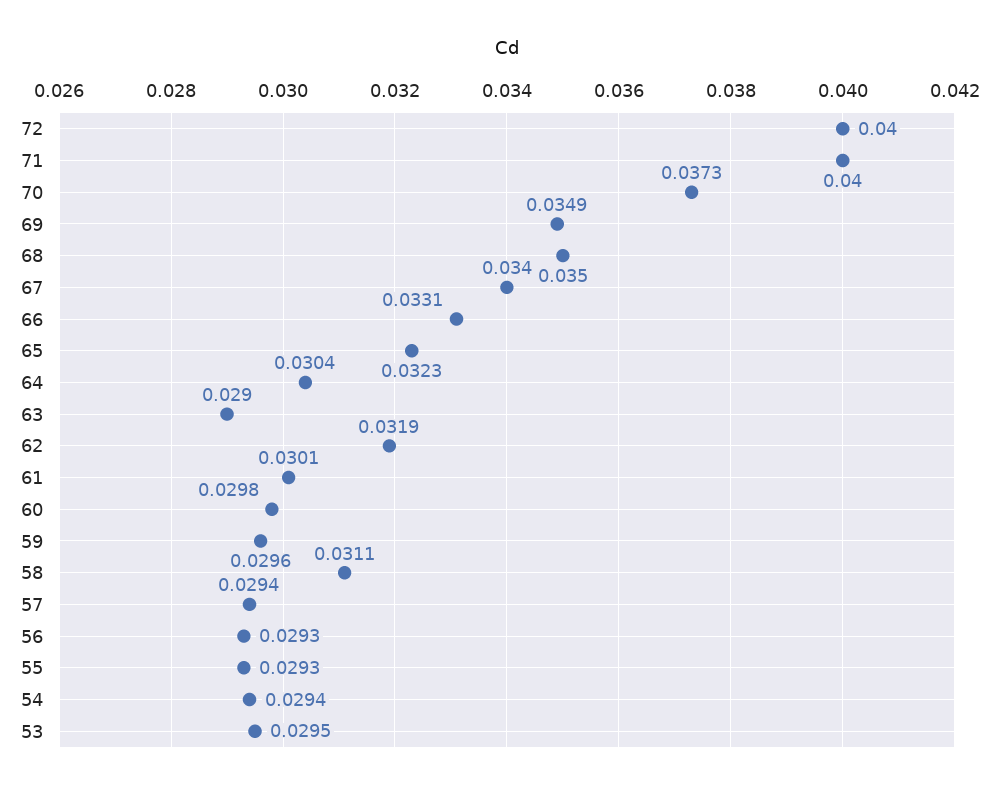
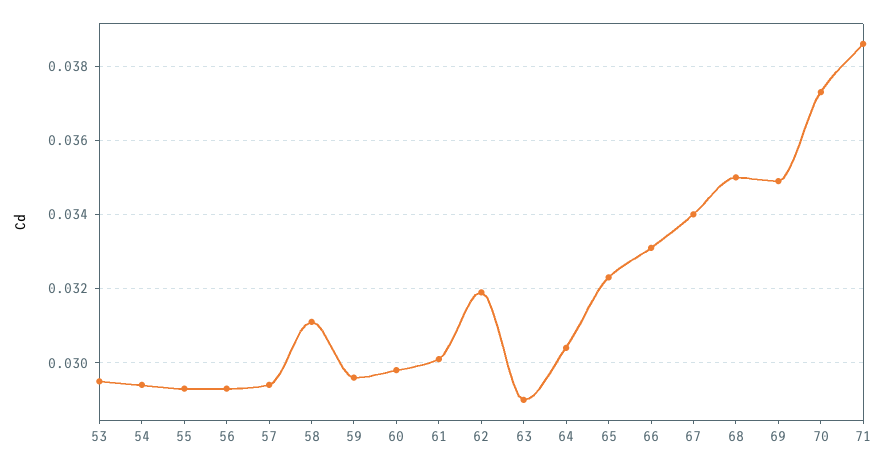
  {
-   "72": 0.04,
-   "71": 0.04,
+   "71": 0.0385,
    "70": 0.0373,
    "69": 0.0349,
    "68": 0.035,
    "67": 0.034,
    "66": 0.0331,
    "65": 0.0323,
    "64": 0.0304,
    "63": 0.029,
    "62": 0.0319,
    "61": 0.0301,
    "60": 0.0298,
    "59": 0.0296,
    "58": 0.0311,
    "57": 0.0294,
    "56": 0.0293,
    "55": 0.0293,
    "54": 0.0294,
    "53": 0.0295
  }

